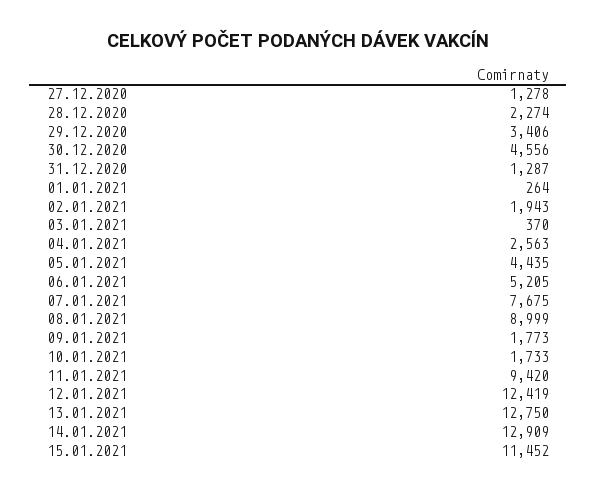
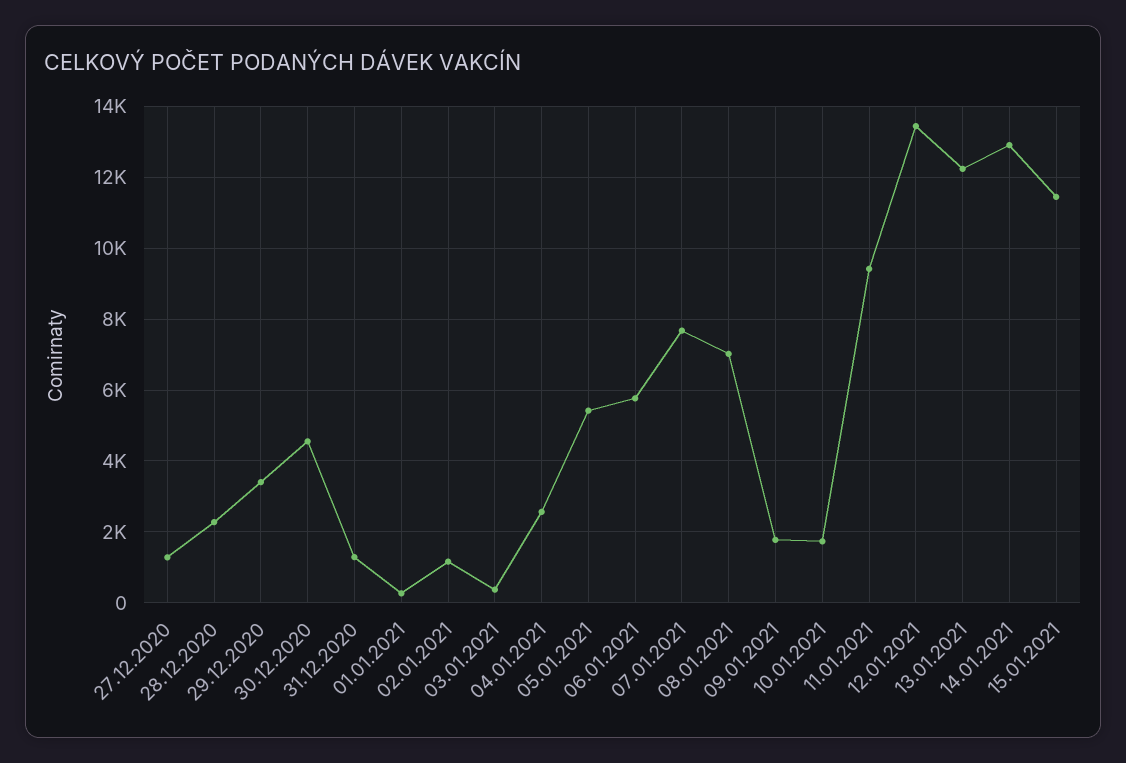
  {
    "27.12.2020": 1278,
    "28.12.2020": 2274,
    "29.12.2020": 3406,
    "30.12.2020": 4556,
    "31.12.2020": 1287,
    "01.01.2021": 264,
-   "02.01.2021": 1943,
+   "02.01.2021": 1200,
    "03.01.2021": 370,
    "04.01.2021": 2563,
-   "05.01.2021": 4435,
+   "05.01.2021": 5400,
-   "06.01.2021": 5205,
+   "06.01.2021": 5800,
    "07.01.2021": 7675,
-   "08.01.2021": 8999,
+   "08.01.2021": 7000,
    "09.01.2021": 1773,
    "10.01.2021": 1733,
    "11.01.2021": 9420,
-   "12.01.2021": 12419,
+   "12.01.2021": 13400,
-   "13.01.2021": 12750,
+   "13.01.2021": 12200,
    "14.01.2021": 12909,
    "15.01.2021": 11452
  }

